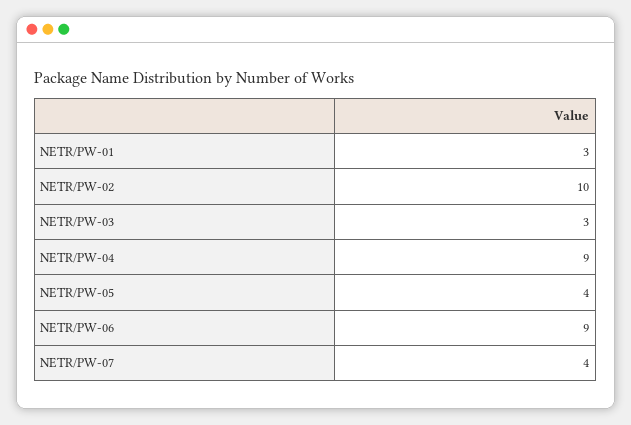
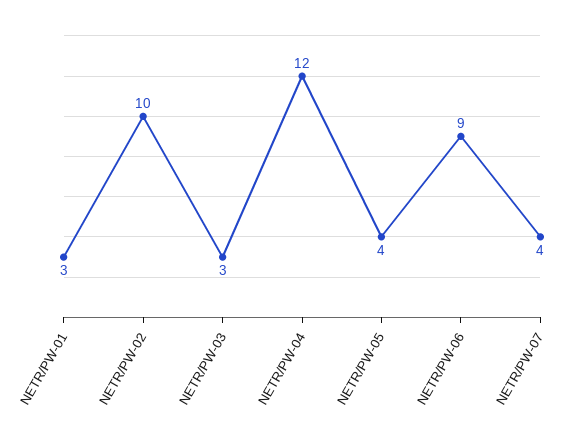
  {
    "NETR/PW-01": 3,
    "NETR/PW-02": 10,
    "NETR/PW-03": 3,
-   "NETR/PW-04": 9,
+   "NETR/PW-04": 12,
    "NETR/PW-05": 4,
    "NETR/PW-06": 9,
    "NETR/PW-07": 4
  }

